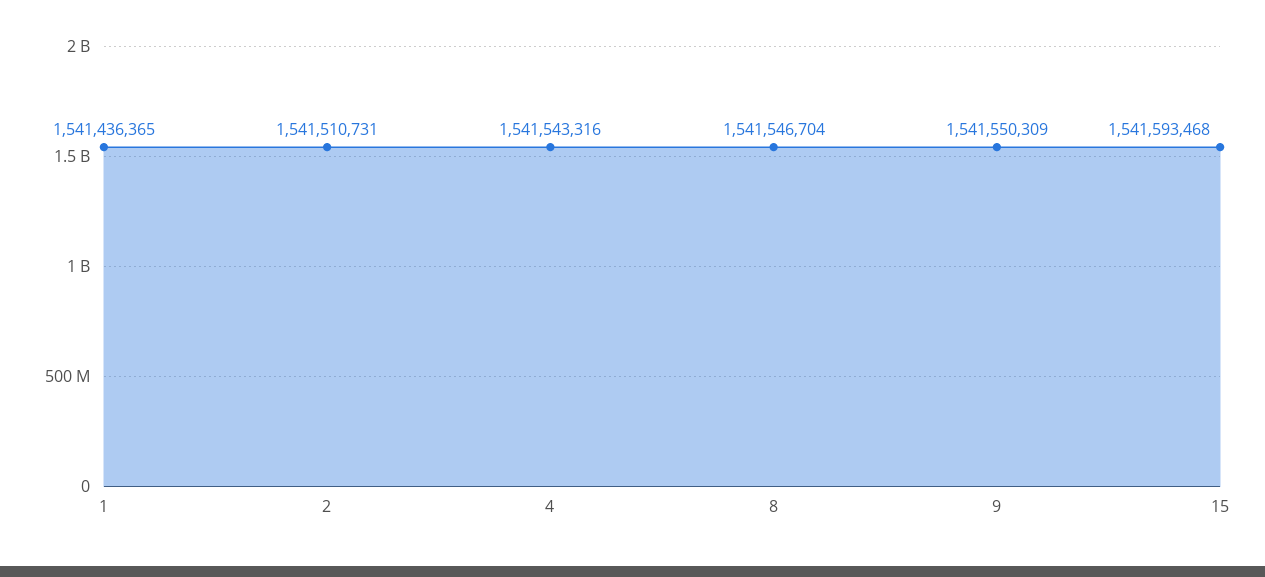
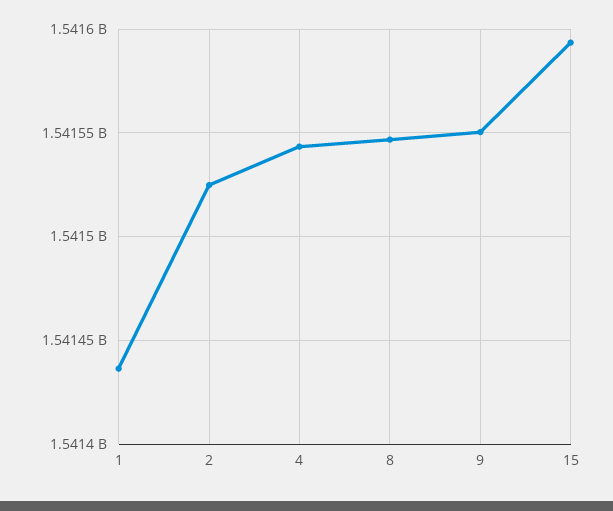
  {
    "1": 1541436365,
-   "2": 1541510731,
+   "2": 1541525000,
    "4": 1541543316,
    "8": 1541546704,
    "9": 1541550309,
    "15": 1541593468
  }

